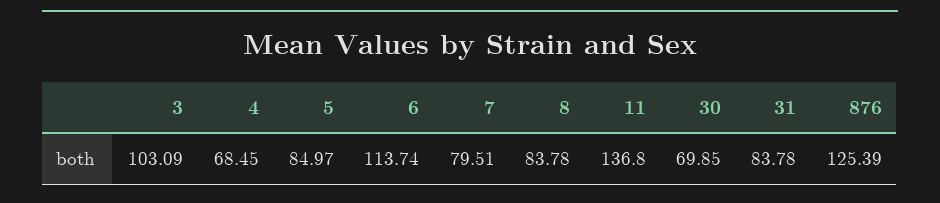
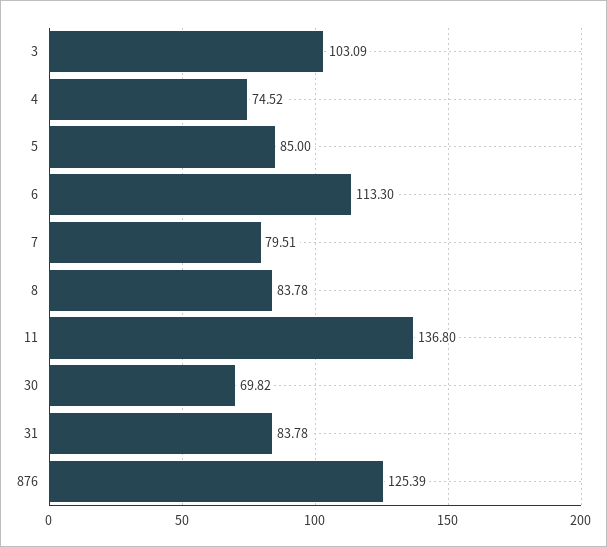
  {
    "3": 103.09,
-   "4": 68.45,
+   "4": 74.52,
-   "5": 84.97,
+   "5": 85,
-   "6": 113.74,
+   "6": 113.3,
    "7": 79.51,
    "8": 83.78,
    "11": 136.8,
-   "30": 69.85,
+   "30": 69.82,
    "31": 83.78,
    "876": 125.39
  }

